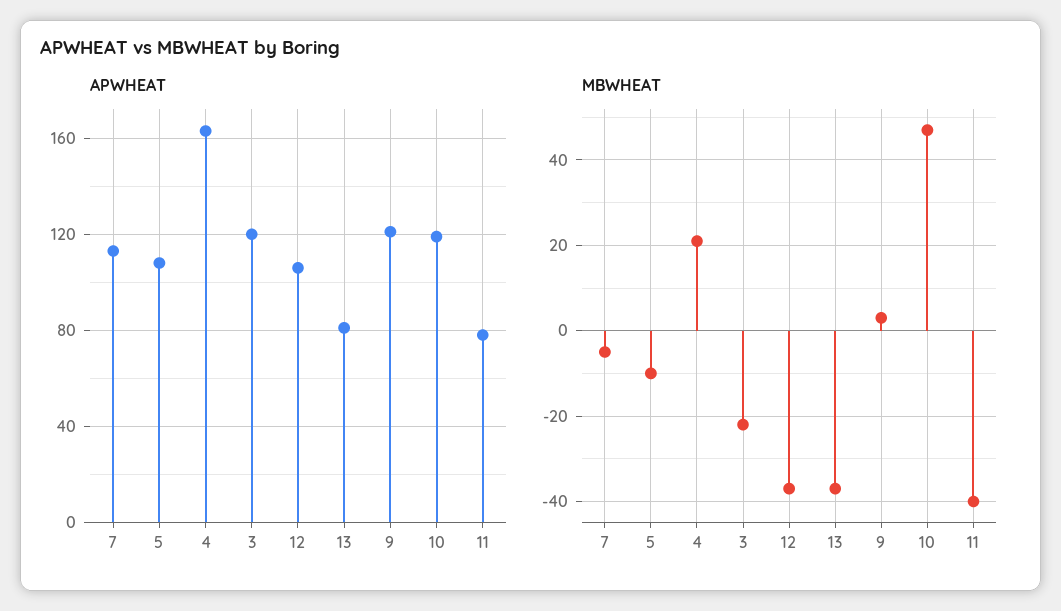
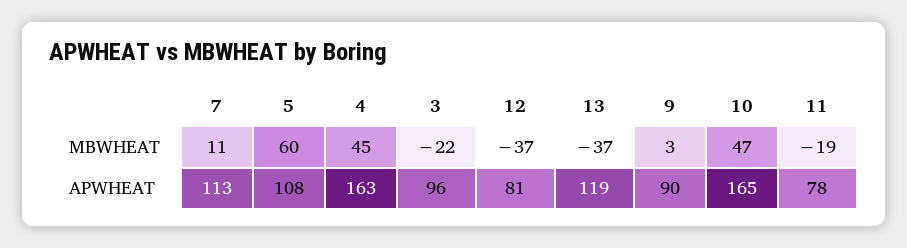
  {
    "APWHEAT": {
      "7": 113,
      "5": 108,
      "4": 163,
-     "3": 120,
+     "3": 96,
-     "12": 105,
+     "12": 81,
-     "13": 80,
+     "13": 119,
-     "9": 120,
+     "9": 90,
-     "10": 120,
+     "10": 165,
      "11": 78
    },
    "MBWHEAT": {
-     "7": -5,
+     "7": 11,
-     "5": -10,
+     "5": 60,
-     "4": 20,
+     "4": 45,
      "3": -22,
      "12": -37,
      "13": -37,
      "9": 3,
      "10": 47,
-     "11": -40
+     "11": -19
    }
  }

